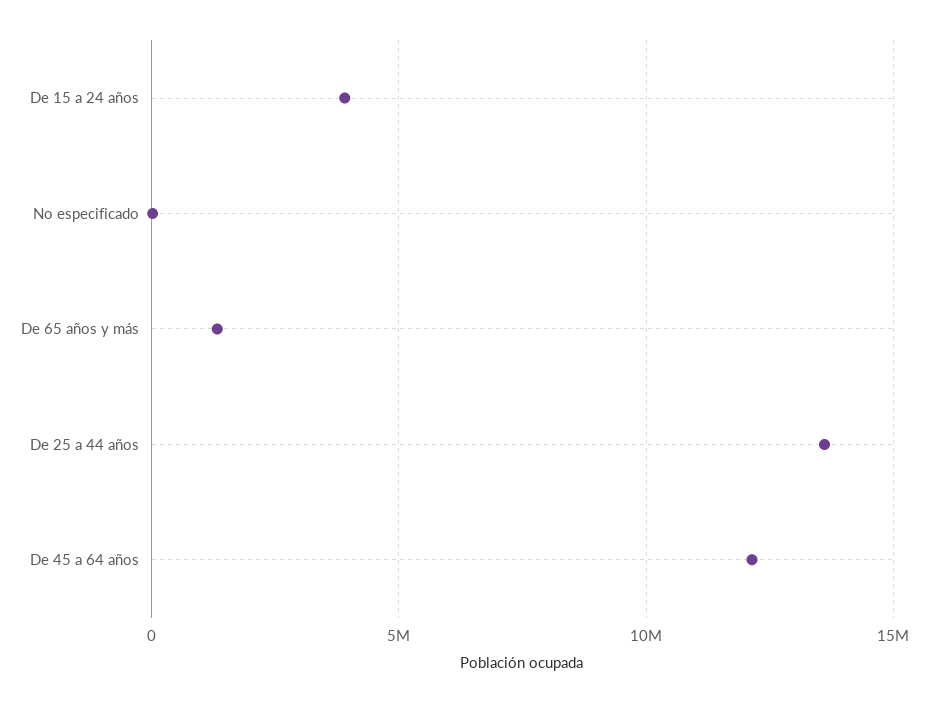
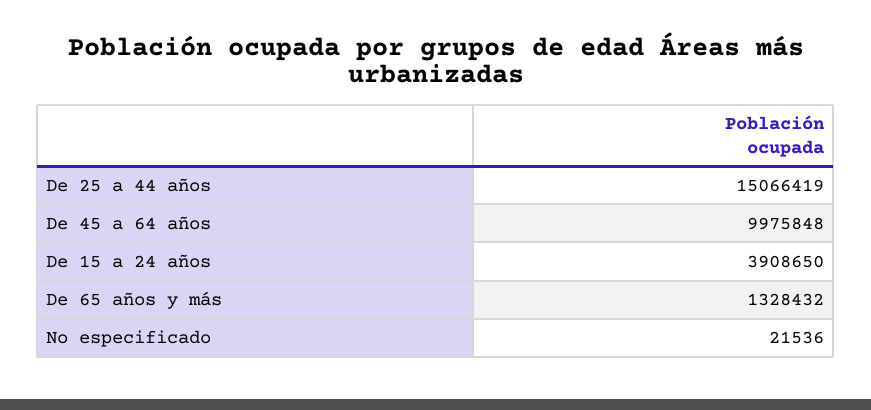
  {
    "De 15 a 24 años": 3908650,
    "No especificado": 21536,
    "De 65 años y más": 1328432,
-   "De 25 a 44 años": 13500000,
+   "De 25 a 44 años": 15066419,
-   "De 45 a 64 años": 12000000
+   "De 45 a 64 años": 9975848
  }

